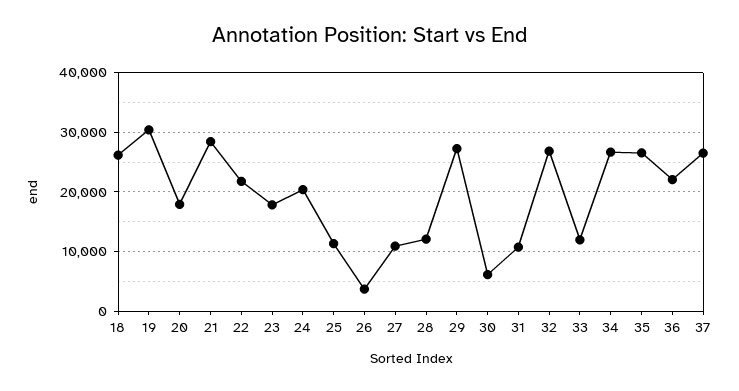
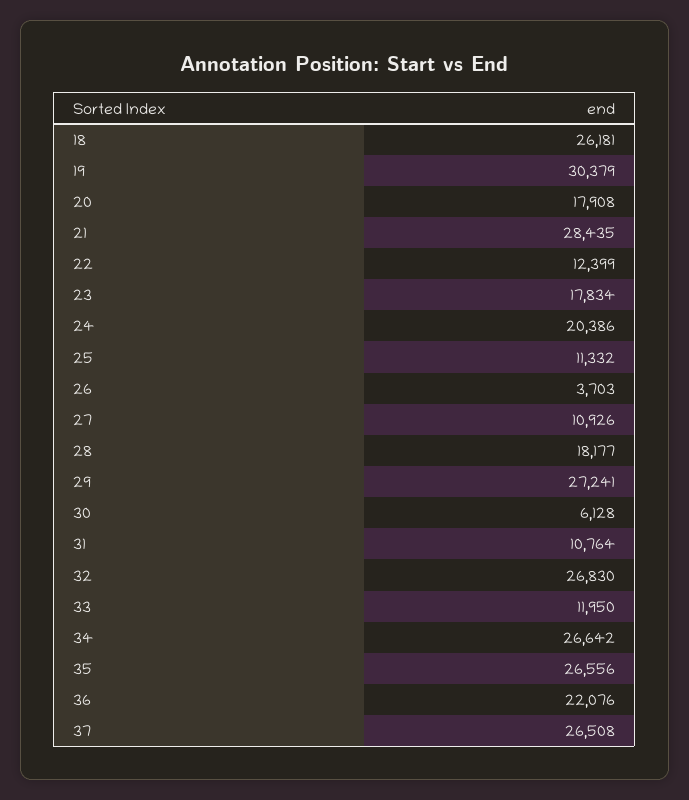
  {
    "18": 26181,
    "19": 30379,
    "20": 17908,
    "21": 28435,
-   "22": 22000,
+   "22": 12399,
    "23": 17834,
    "24": 20386,
    "25": 11332,
    "26": 3703,
    "27": 10926,
-   "28": 12000,
+   "28": 18177,
    "29": 27241,
    "30": 6128,
    "31": 10764,
    "32": 26830,
    "33": 11950,
    "34": 26642,
    "35": 26556,
    "36": 22076,
    "37": 26508
  }

